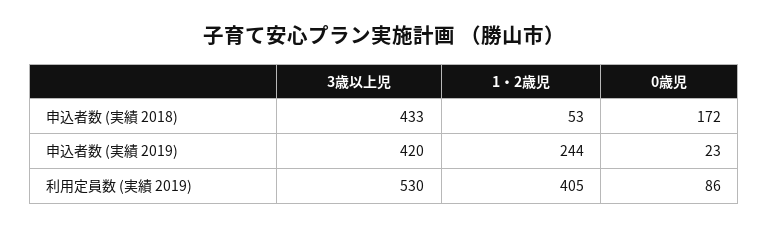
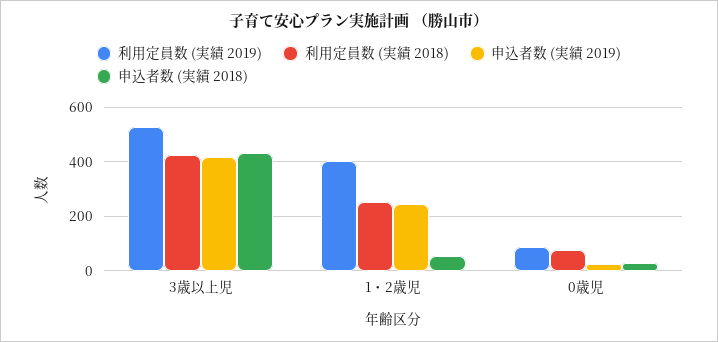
  {
    "申込者数 (実績 2018)": {
      "3歳以上児": 433,
      "1・2歳児": 53,
-     "0歳児": 172
+     "0歳児": 25
    },
    "申込者数 (実績 2019)": {
      "3歳以上児": 420,
      "1・2歳児": 244,
      "0歳児": 23
    },
    "利用定員数 (実績 2019)": {
      "3歳以上児": 530,
      "1・2歳児": 405,
      "0歳児": 86
-   }
+   },
+   "利用定員数 (実績 2018)": {
+     "3歳以上児": 425,
+     "1・2歳児": 250,
+     "0歳児": 75
+   }
  }

